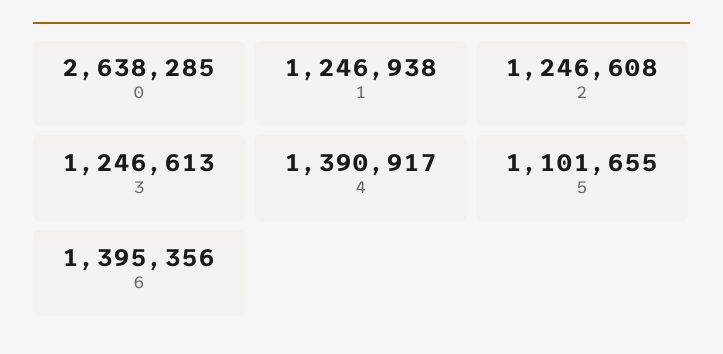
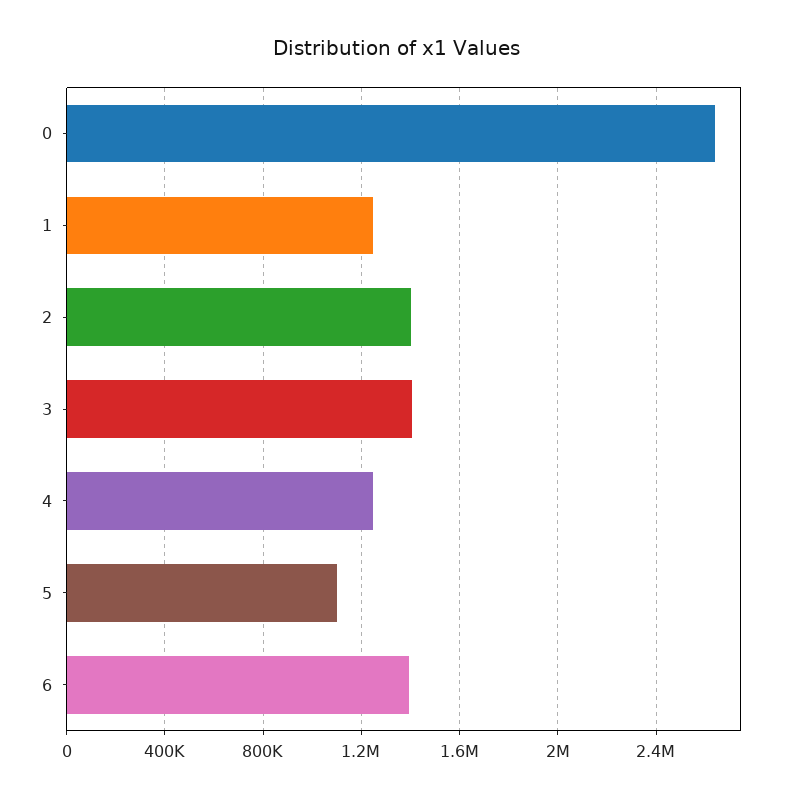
  {
    "0": 2638285,
    "1": 1246938,
-   "2": 1246608,
+   "2": 1400000,
-   "3": 1246613,
+   "3": 1400000,
-   "4": 1390917,
+   "4": 1250000,
    "5": 1101655,
    "6": 1395356
  }

